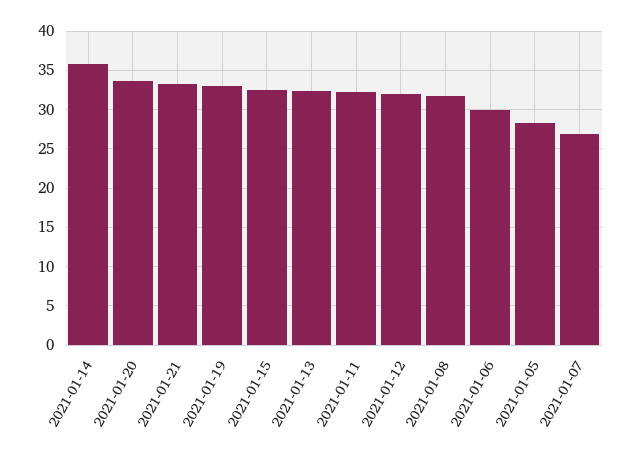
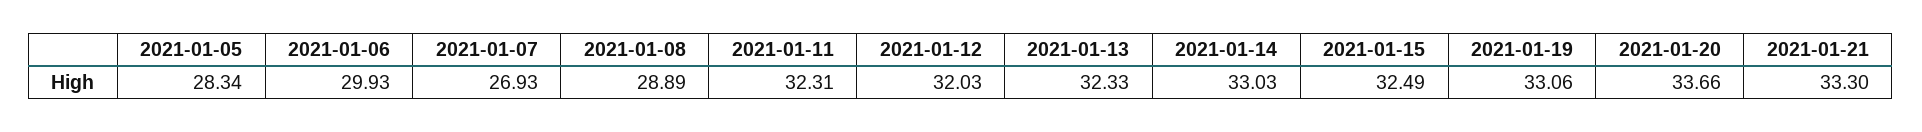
  {
-   "2021-01-14": 36,
+   "2021-01-14": 33.03,
    "2021-01-20": 33.66,
    "2021-01-21": 33.3,
    "2021-01-19": 33.06,
    "2021-01-15": 32.49,
    "2021-01-13": 32.33,
    "2021-01-11": 32.31,
    "2021-01-12": 32.03,
-   "2021-01-08": 32,
+   "2021-01-08": 28.89,
    "2021-01-06": 29.93,
    "2021-01-05": 28.34,
    "2021-01-07": 26.93
  }

